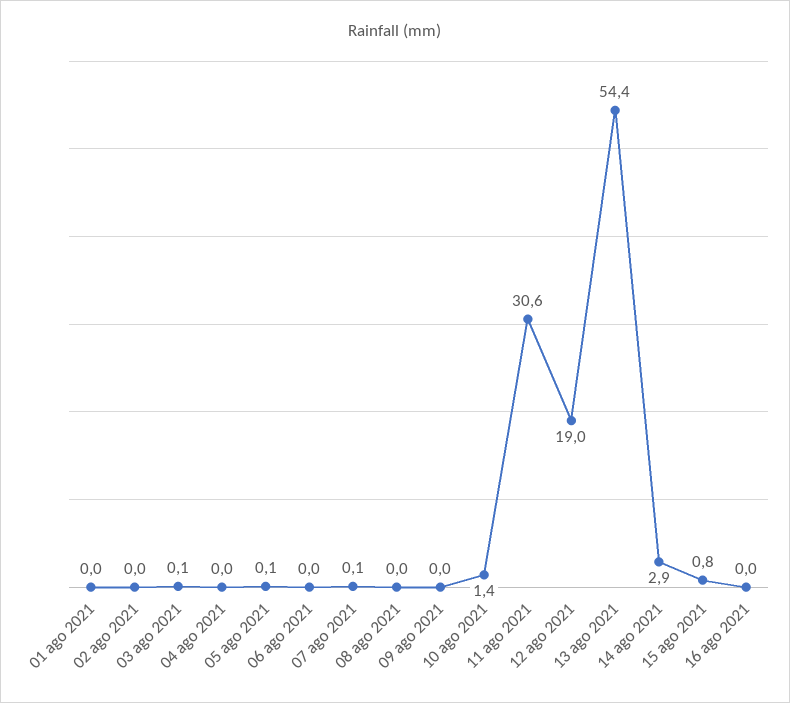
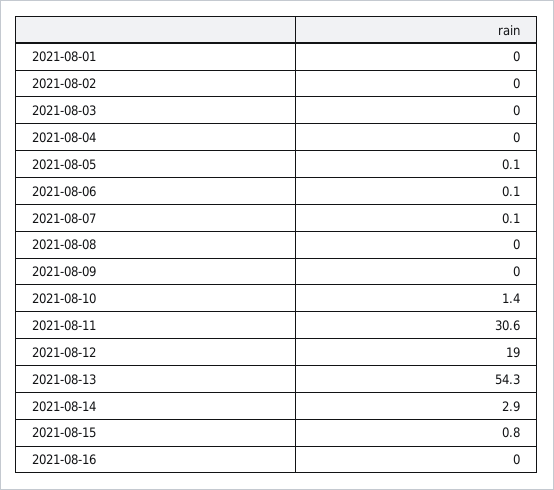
  {
    "01 ago 2021": 0,
    "02 ago 2021": 0,
-   "03 ago 2021": 0.1,
+   "03 ago 2021": 0,
    "04 ago 2021": 0,
    "05 ago 2021": 0.1,
-   "06 ago 2021": 0,
+   "06 ago 2021": 0.1,
    "07 ago 2021": 0.1,
    "08 ago 2021": 0,
    "09 ago 2021": 0,
    "10 ago 2021": 1.4,
    "11 ago 2021": 30.6,
    "12 ago 2021": 19,
-   "13 ago 2021": 54.4,
+   "13 ago 2021": 54.3,
    "14 ago 2021": 2.9,
    "15 ago 2021": 0.8,
    "16 ago 2021": 0
  }

